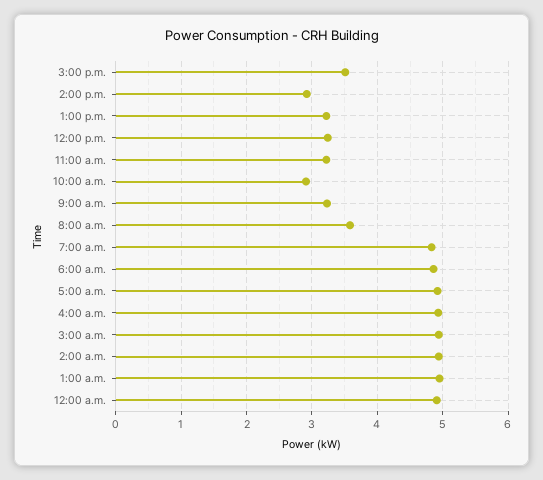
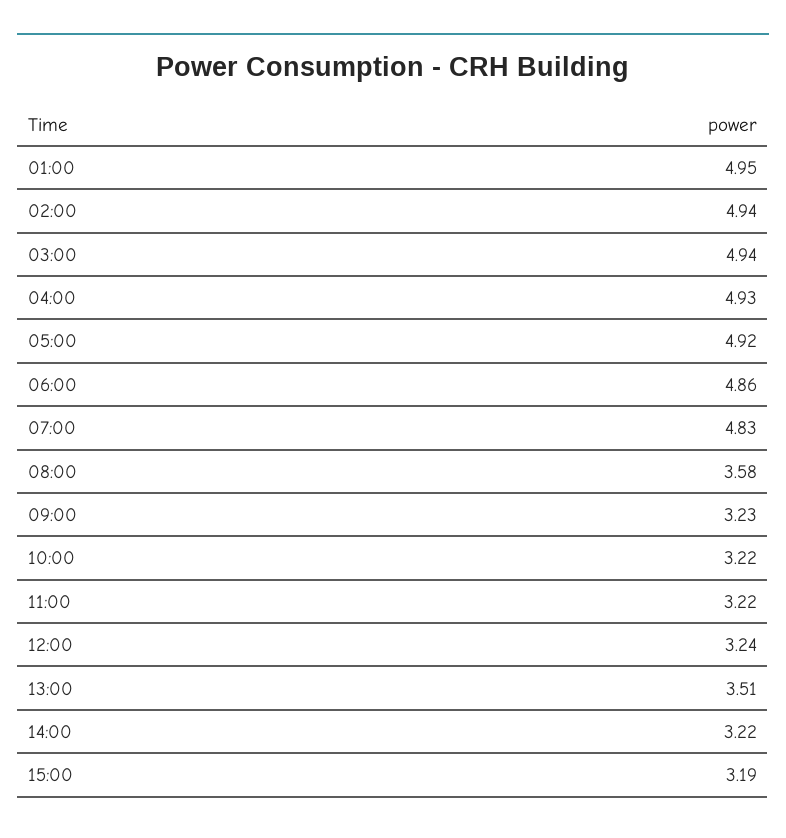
  {
-   "3:00 p.m.": 3.5,
+   "3:00 p.m.": 3.19,
-   "2:00 p.m.": 2.9,
+   "2:00 p.m.": 3.22,
-   "1:00 p.m.": 3.2,
+   "1:00 p.m.": 3.51,
    "12:00 p.m.": 3.24,
    "11:00 a.m.": 3.22,
-   "10:00 a.m.": 2.9,
+   "10:00 a.m.": 3.22,
    "9:00 a.m.": 3.23,
    "8:00 a.m.": 3.58,
    "7:00 a.m.": 4.83,
    "6:00 a.m.": 4.86,
    "5:00 a.m.": 4.92,
    "4:00 a.m.": 4.93,
    "3:00 a.m.": 4.94,
    "2:00 a.m.": 4.94,
-   "1:00 a.m.": 4.95,
+   "1:00 a.m.": 4.95
-   "12:00 a.m.": 4.9
  }

